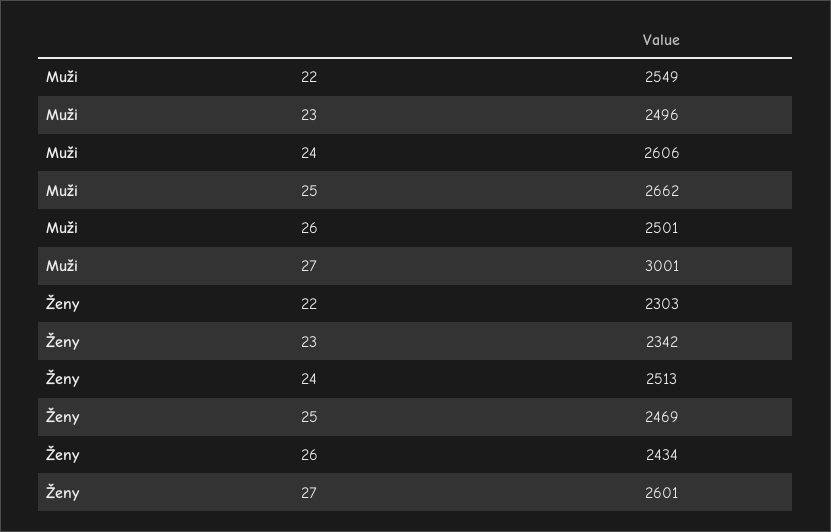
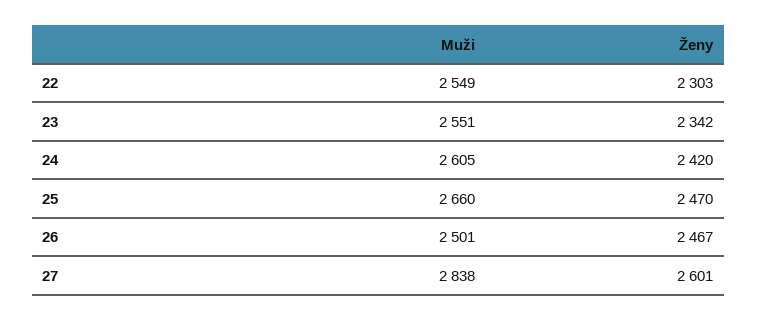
  {
    "Muži": {
      "22": 2549,
-     "23": 2496,
+     "23": 2551,
-     "24": 2606,
+     "24": 2605,
-     "25": 2662,
+     "25": 2660,
      "26": 2501,
-     "27": 3001
+     "27": 2838
    },
    "Ženy": {
      "22": 2303,
      "23": 2342,
-     "24": 2513,
+     "24": 2420,
-     "25": 2469,
+     "25": 2470,
-     "26": 2434,
+     "26": 2467,
      "27": 2601
    }
  }

